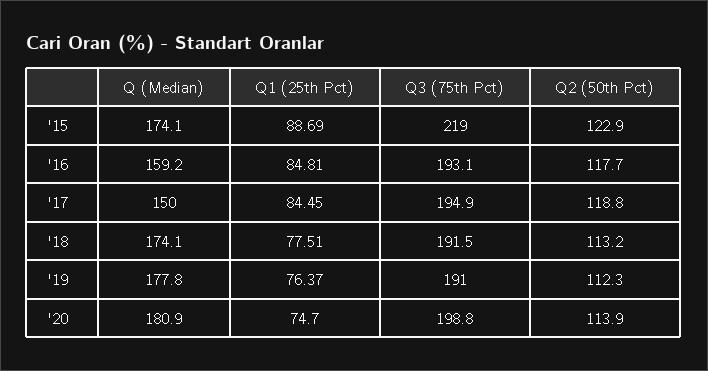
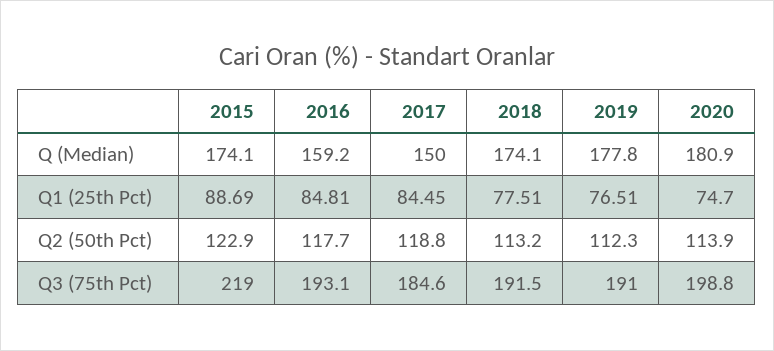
  {
    "Q (Median)": {
      "'15": 174.1,
      "'16": 159.2,
      "'17": 150,
      "'18": 174.1,
      "'19": 177.8,
      "'20": 180.9
    },
    "Q1 (25th Pct)": {
      "'15": 88.69,
      "'16": 84.81,
      "'17": 84.45,
      "'18": 77.51,
-     "'19": 76.37,
+     "'19": 76.51,
      "'20": 74.7
    },
    "Q3 (75th Pct)": {
      "'15": 219,
      "'16": 193.1,
-     "'17": 194.9,
+     "'17": 184.6,
      "'18": 191.5,
      "'19": 191,
      "'20": 198.8
    },
    "Q2 (50th Pct)": {
      "'15": 122.9,
      "'16": 117.7,
      "'17": 118.8,
      "'18": 113.2,
      "'19": 112.3,
      "'20": 113.9
    }
  }

